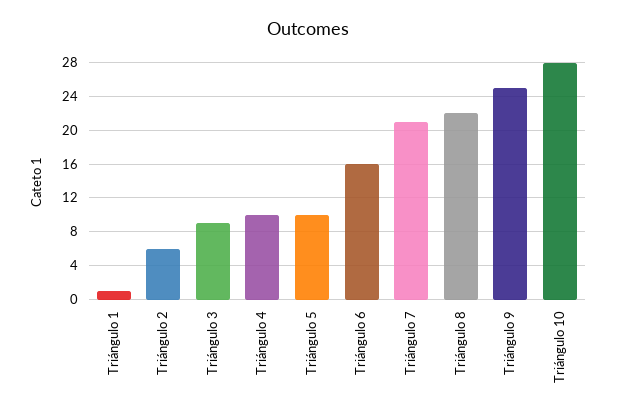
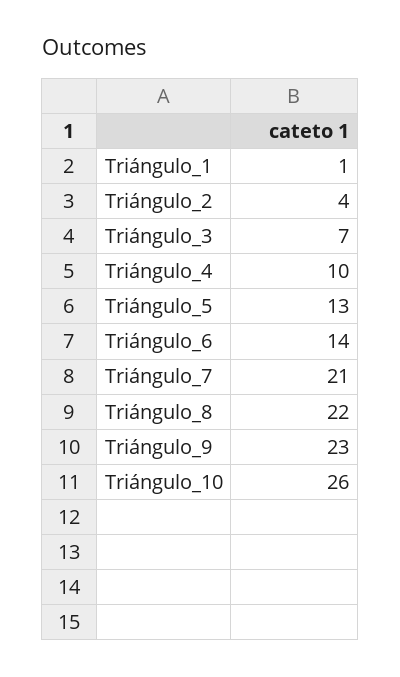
  {
    "Triángulo 1": 1,
-   "Triángulo 2": 6,
+   "Triángulo 2": 4,
-   "Triángulo 3": 9,
+   "Triángulo 3": 7,
    "Triángulo 4": 10,
-   "Triángulo 5": 10,
+   "Triángulo 5": 13,
-   "Triángulo 6": 16,
+   "Triángulo 6": 14,
    "Triángulo 7": 21,
    "Triángulo 8": 22,
-   "Triángulo 9": 25,
+   "Triángulo 9": 23,
-   "Triángulo 10": 28
+   "Triángulo 10": 26
  }

